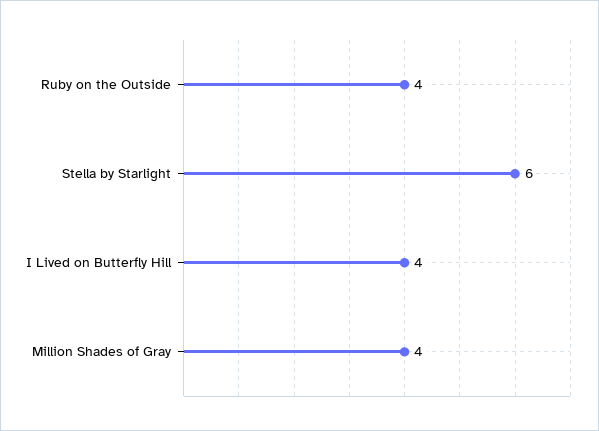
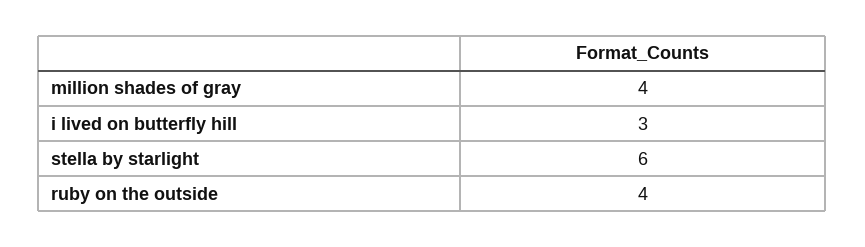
  {
    "Ruby on the Outside": 4,
    "Stella by Starlight": 6,
-   "I Lived on Butterfly Hill": 4,
+   "I Lived on Butterfly Hill": 3,
    "Million Shades of Gray": 4
  }

